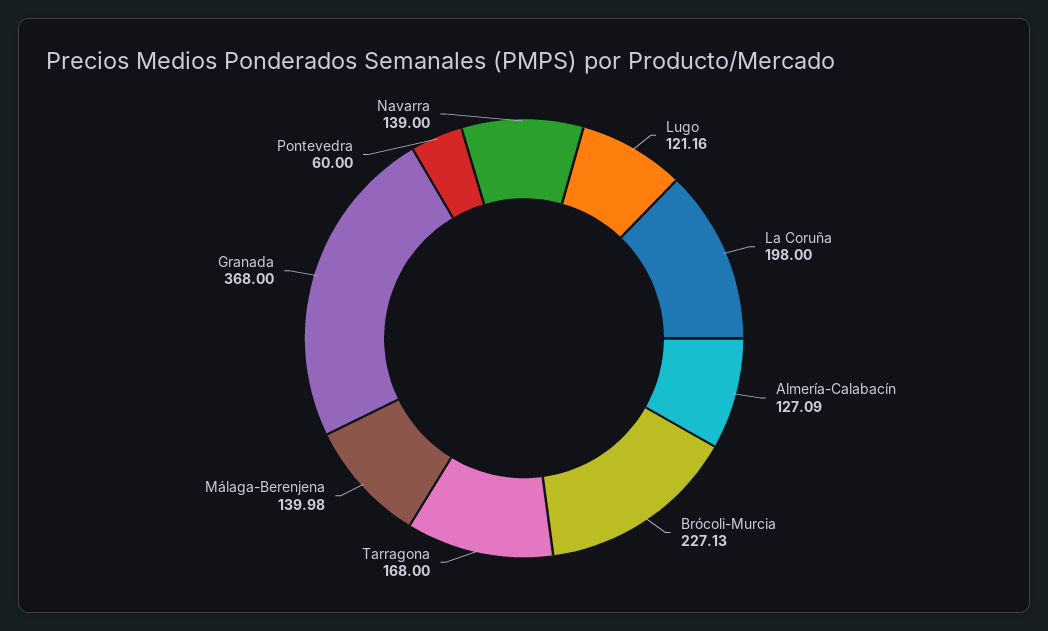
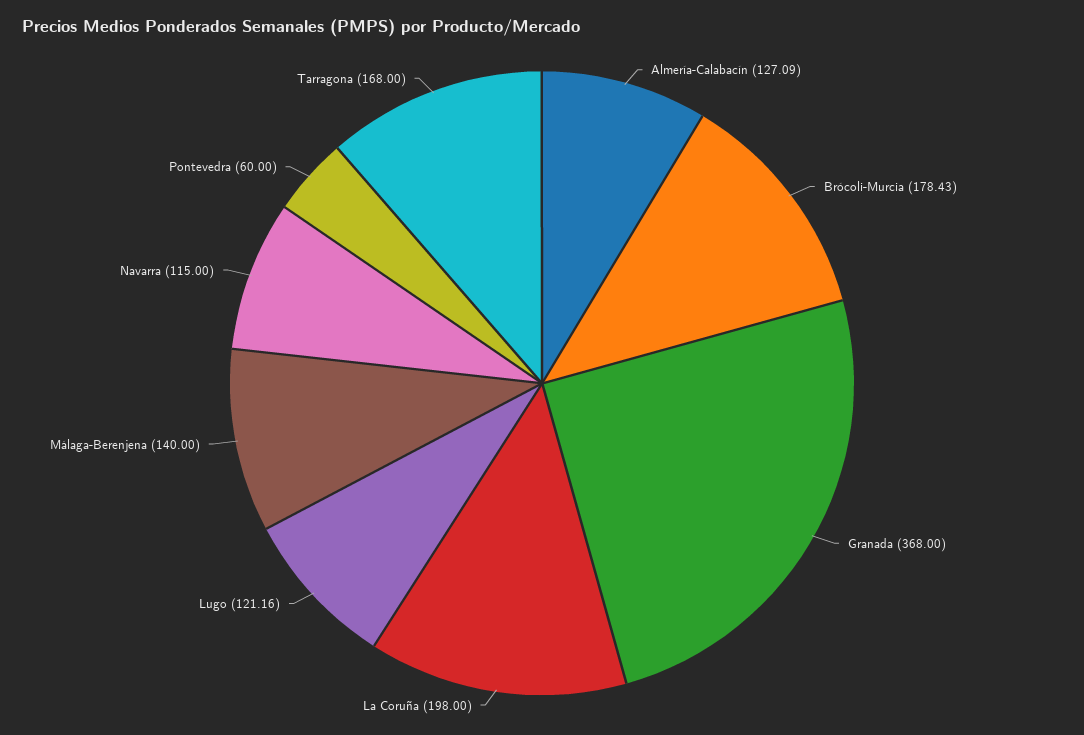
  {
    "Lugo": 121.16,
    "La Coruña": 198,
    "Almería-Calabacín": 127.09,
-   "Brócoli-Murcia": 227.13,
+   "Brócoli-Murcia": 178.43,
    "Tarragona": 168,
-   "Málaga-Berenjena": 139.98,
+   "Málaga-Berenjena": 140,
    "Granada": 368,
    "Pontevedra": 60,
-   "Navarra": 139
+   "Navarra": 115
  }

